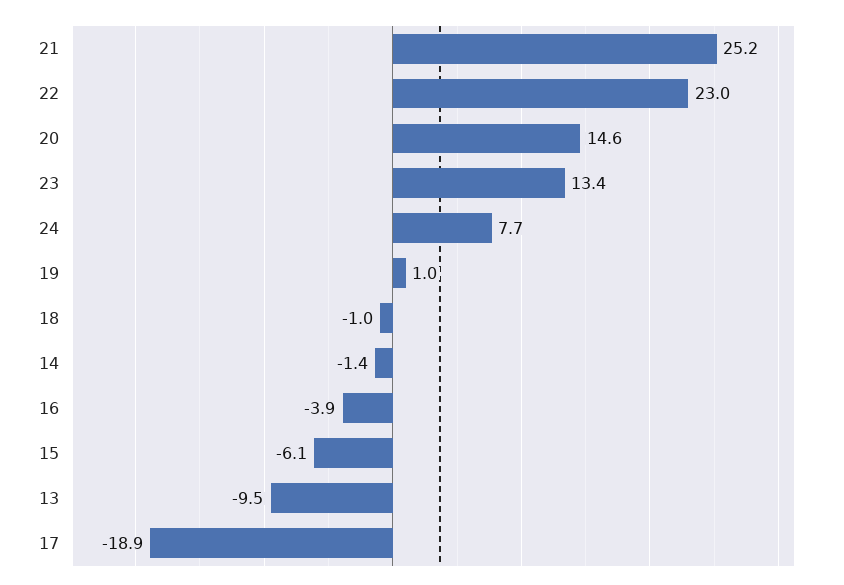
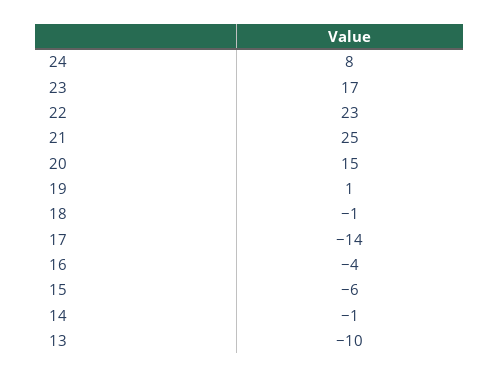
  {
    "21": 25.2,
    "22": 23,
    "20": 14.6,
-   "23": 13.4,
+   "23": 17,
    "24": 7.7,
    "19": 1,
    "18": -1,
    "14": -1.4,
    "16": -3.9,
    "15": -6.1,
    "13": -9.5,
-   "17": -18.9
+   "17": -14
  }

